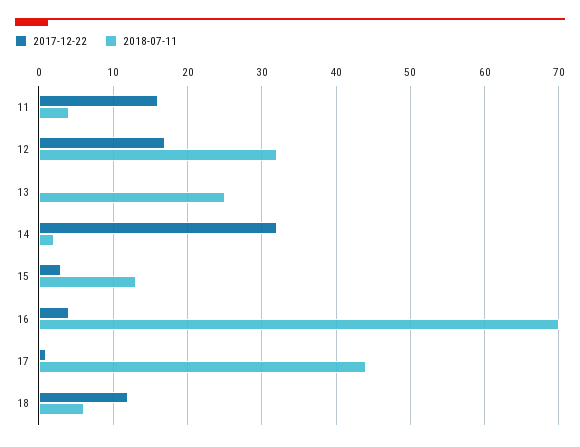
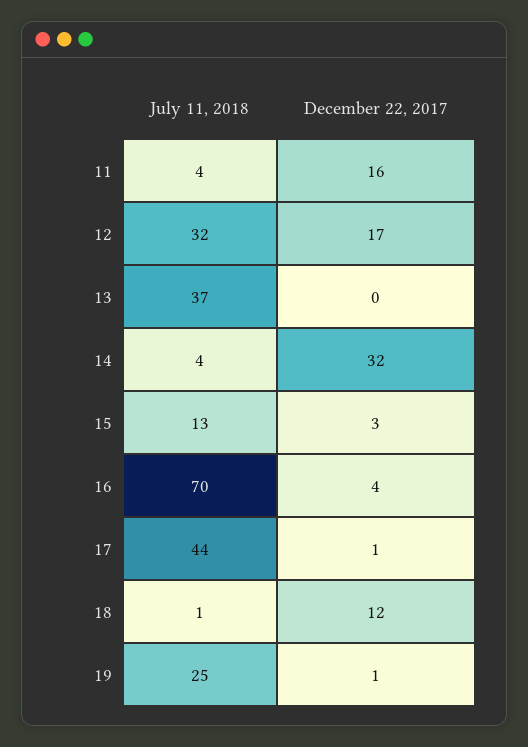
  {
    "2017-12-22": {
      "11": 16,
      "12": 17,
      "13": 0,
      "14": 32,
      "15": 3,
      "16": 4,
      "17": 1,
-     "18": 12
+     "18": 12,
+     "19": 1
    },
    "2018-07-11": {
      "11": 4,
      "12": 32,
-     "13": 25,
+     "13": 37,
-     "14": 2,
+     "14": 4,
      "15": 13,
      "16": 70,
      "17": 44,
-     "18": 6
+     "18": 1,
+     "19": 25
    }
  }

